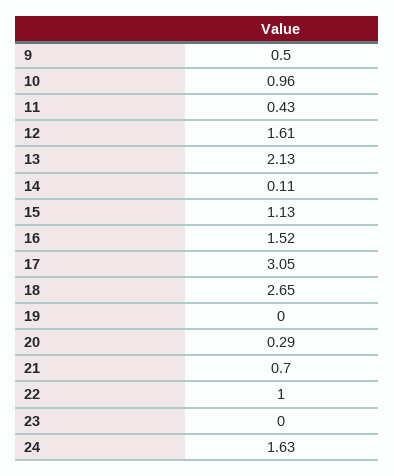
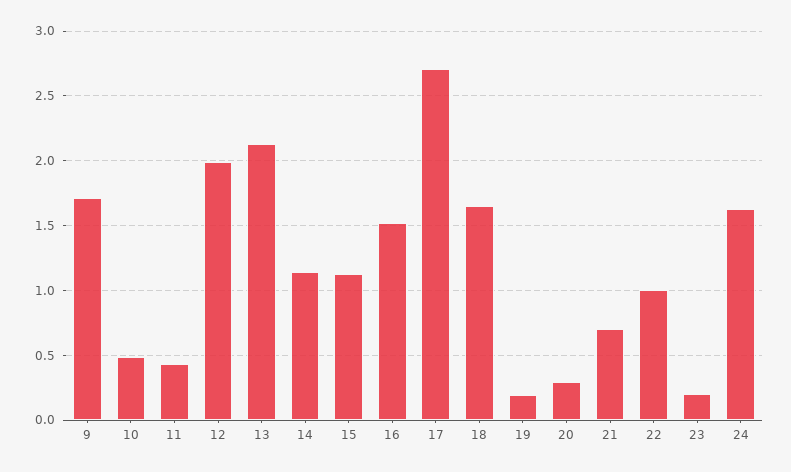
  {
-   "9": 0.5,
+   "9": 1.7,
-   "10": 0.96,
+   "10": 0.5,
    "11": 0.43,
-   "12": 1.61,
+   "12": 2,
    "13": 2.13,
-   "14": 0.11,
+   "14": 1.15,
    "15": 1.13,
    "16": 1.52,
-   "17": 3.05,
+   "17": 2.7,
-   "18": 2.65,
+   "18": 1.65,
-   "19": 0,
+   "19": 0.2,
    "20": 0.29,
    "21": 0.7,
    "22": 1,
-   "23": 0,
+   "23": 0.2,
    "24": 1.63
  }

